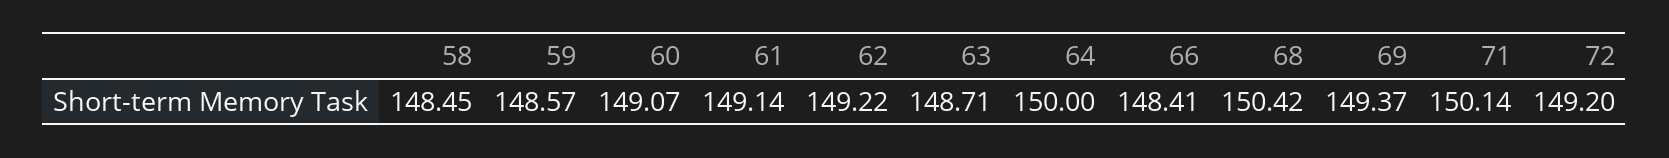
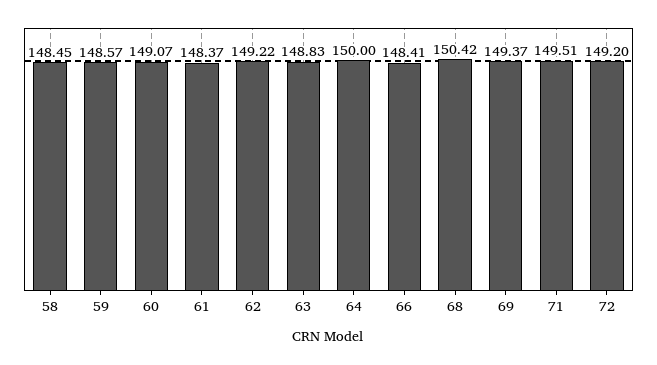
  {
    "58": 148.45,
    "59": 148.57,
    "60": 149.07,
-   "61": 149.14,
+   "61": 148.37,
    "62": 149.22,
-   "63": 148.71,
+   "63": 148.83,
    "64": 150,
    "66": 148.41,
    "68": 150.42,
    "69": 149.37,
-   "71": 150.14,
+   "71": 149.51,
    "72": 149.2
  }

